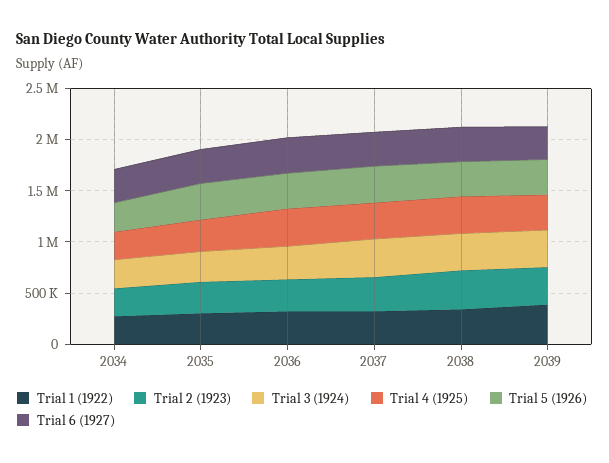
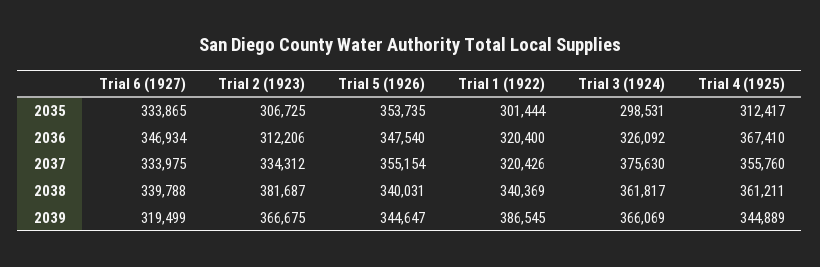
  {
    "Trial 1 (1922)": {
-     "2034": 300000,
      "2035": 301444,
      "2036": 320400,
      "2037": 320426,
      "2038": 340369,
      "2039": 386545
    },
    "Trial 2 (1923)": {
-     "2034": 300000,
      "2035": 306725,
      "2036": 312206,
      "2037": 334312,
      "2038": 381687,
      "2039": 366675
    },
    "Trial 3 (1924)": {
-     "2034": 300000,
      "2035": 298531,
      "2036": 326092,
      "2037": 375630,
      "2038": 361817,
      "2039": 366069
    },
    "Trial 4 (1925)": {
-     "2034": 300000,
      "2035": 312417,
      "2036": 367410,
      "2037": 355760,
      "2038": 361211,
      "2039": 344889
    },
    "Trial 5 (1926)": {
-     "2034": 300000,
      "2035": 353735,
      "2036": 347540,
      "2037": 355154,
      "2038": 340031,
      "2039": 344647
    },
    "Trial 6 (1927)": {
-     "2034": 300000,
      "2035": 333865,
      "2036": 346934,
      "2037": 333975,
      "2038": 339788,
      "2039": 319499
    }
  }

